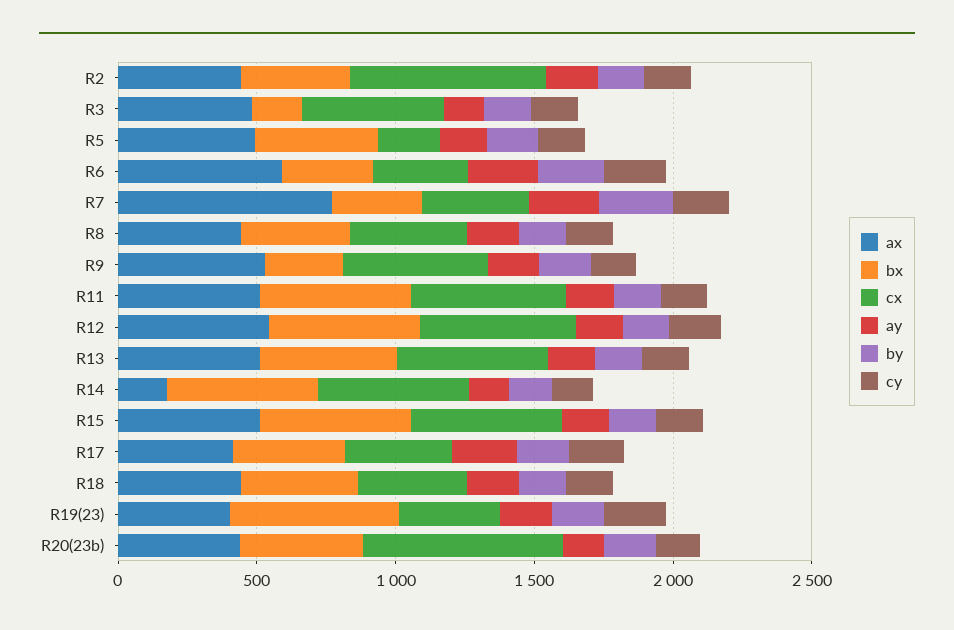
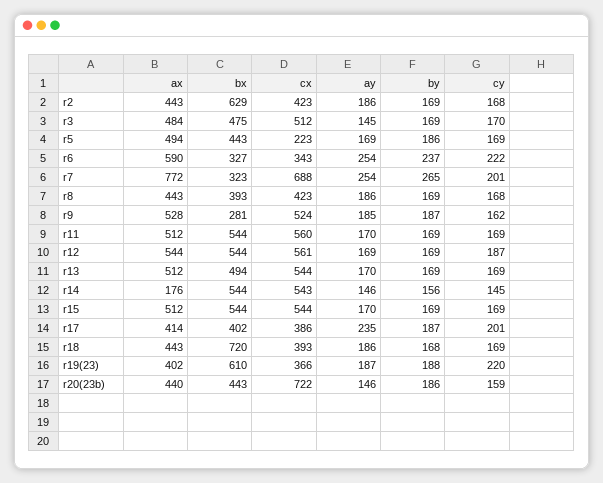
  {
    "ax": {
      "R2": 443,
      "R3": 484,
      "R5": 494,
      "R6": 590,
      "R7": 772,
      "R8": 443,
      "R9": 528,
      "R11": 512,
      "R12": 544,
      "R13": 512,
      "R14": 176,
      "R15": 512,
      "R17": 414,
      "R18": 443,
      "R19(23)": 402,
      "R20(23b)": 440
    },
    "bx": {
-     "R2": 400,
+     "R2": 629,
-     "R3": 200,
+     "R3": 475,
      "R5": 443,
      "R6": 327,
      "R7": 323,
      "R8": 393,
      "R9": 281,
      "R11": 544,
      "R12": 544,
      "R13": 494,
      "R14": 544,
      "R15": 544,
      "R17": 402,
-     "R18": 400,
+     "R18": 720,
      "R19(23)": 610,
      "R20(23b)": 443
    },
    "cx": {
-     "R2": 700,
+     "R2": 423,
      "R3": 512,
      "R5": 223,
      "R6": 343,
-     "R7": 400,
+     "R7": 688,
      "R8": 423,
      "R9": 524,
      "R11": 560,
      "R12": 561,
      "R13": 544,
      "R14": 543,
      "R15": 544,
      "R17": 386,
      "R18": 393,
      "R19(23)": 366,
      "R20(23b)": 722
    },
    "ay": {
      "R2": 186,
      "R3": 145,
      "R5": 169,
      "R6": 254,
      "R7": 254,
      "R8": 186,
      "R9": 185,
      "R11": 170,
      "R12": 169,
      "R13": 170,
      "R14": 146,
      "R15": 170,
      "R17": 235,
      "R18": 186,
      "R19(23)": 187,
      "R20(23b)": 146
    },
    "by": {
      "R2": 169,
      "R3": 169,
      "R5": 186,
      "R6": 237,
      "R7": 265,
      "R8": 169,
      "R9": 187,
      "R11": 169,
      "R12": 169,
      "R13": 169,
      "R14": 156,
      "R15": 169,
      "R17": 187,
      "R18": 168,
      "R19(23)": 188,
      "R20(23b)": 186
    },
    "cy": {
      "R2": 168,
      "R3": 170,
      "R5": 169,
      "R6": 222,
      "R7": 201,
      "R8": 168,
      "R9": 162,
      "R11": 169,
      "R12": 187,
      "R13": 169,
      "R14": 145,
      "R15": 169,
      "R17": 201,
      "R18": 169,
      "R19(23)": 220,
      "R20(23b)": 159
    }
  }

